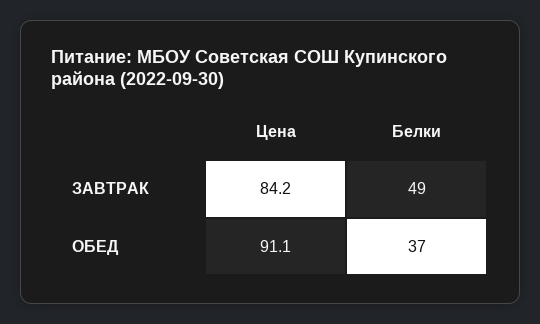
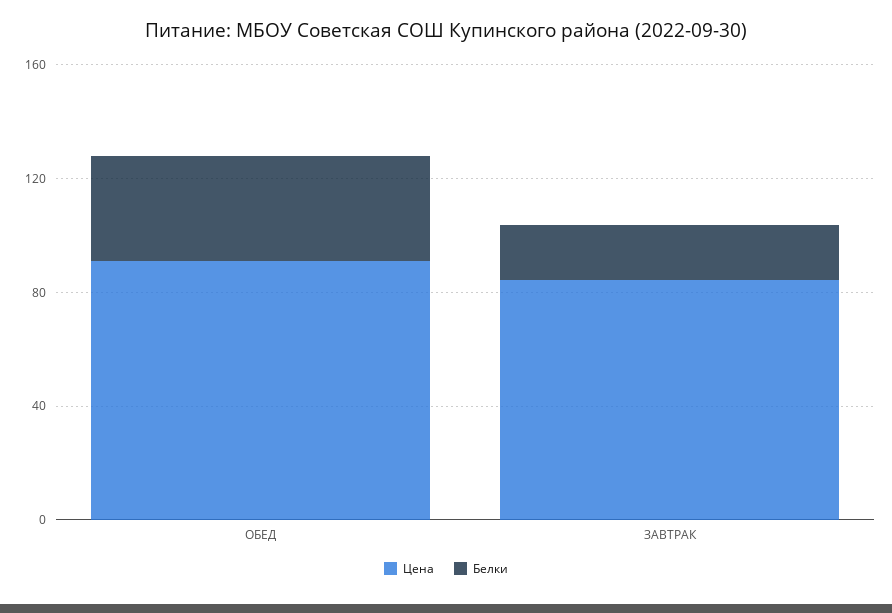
  {
    "Цена": {
      "ЗАВТРАК": 84.2,
      "ОБЕД": 91.1
    },
    "Белки": {
-     "ЗАВТРАК": 49,
+     "ЗАВТРАК": 20,
      "ОБЕД": 37
    }
  }

